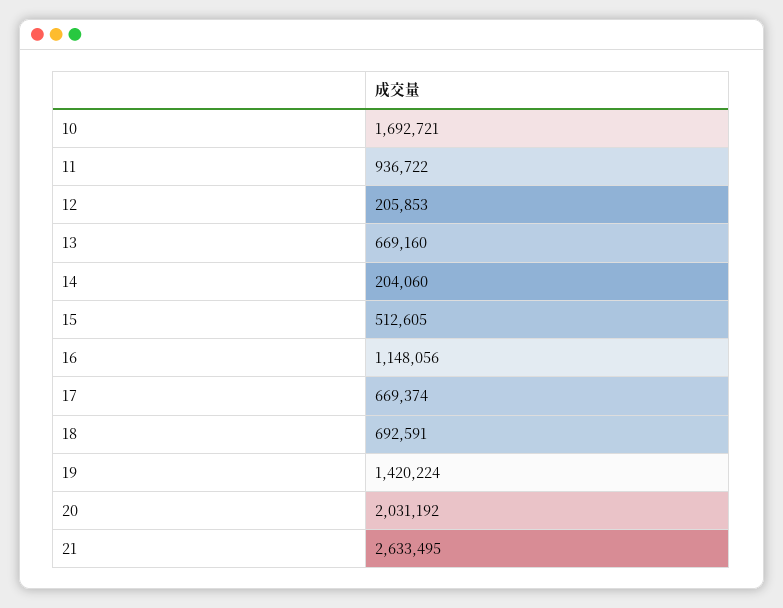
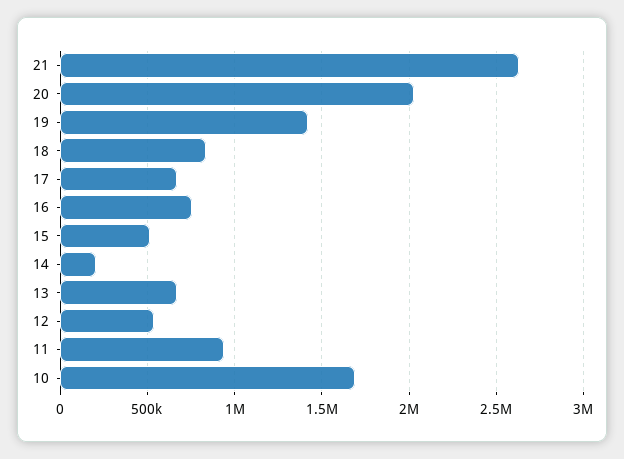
  {
    "10": 1692721,
    "11": 936722,
-   "12": 205853,
+   "12": 550000,
    "13": 669160,
    "14": 204060,
    "15": 512605,
-   "16": 1148056,
+   "16": 750000,
    "17": 669374,
-   "18": 692591,
+   "18": 850000,
    "19": 1420224,
    "20": 2031192,
    "21": 2633495
  }

